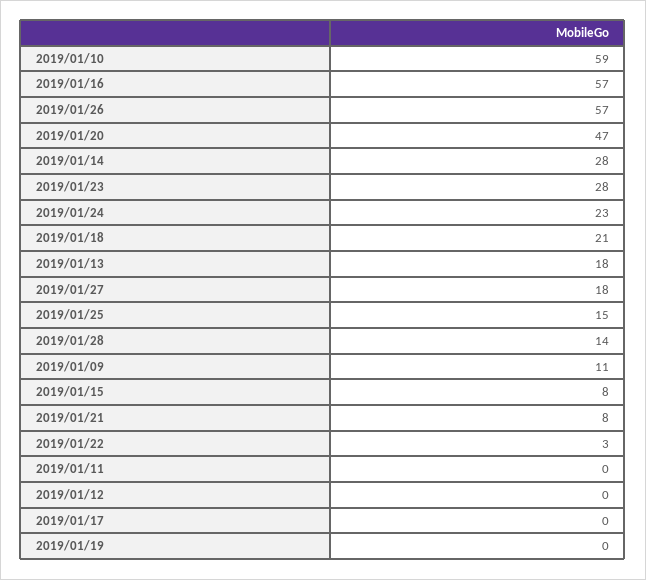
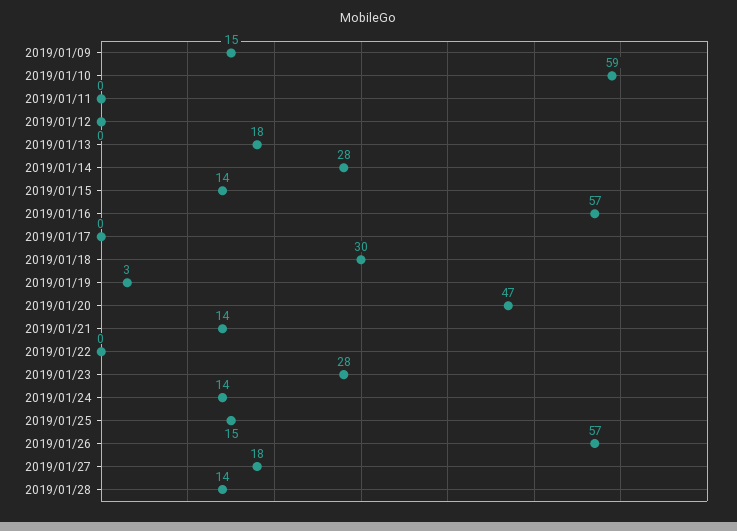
  {
    "2019/01/10": 59,
    "2019/01/16": 57,
    "2019/01/26": 57,
    "2019/01/20": 47,
    "2019/01/14": 28,
    "2019/01/23": 28,
-   "2019/01/24": 23,
+   "2019/01/24": 14,
-   "2019/01/18": 21,
+   "2019/01/18": 30,
    "2019/01/13": 18,
    "2019/01/27": 18,
    "2019/01/25": 15,
    "2019/01/28": 14,
-   "2019/01/09": 11,
+   "2019/01/09": 15,
-   "2019/01/15": 8,
+   "2019/01/15": 14,
-   "2019/01/21": 8,
+   "2019/01/21": 14,
-   "2019/01/22": 3,
+   "2019/01/22": 0,
    "2019/01/11": 0,
    "2019/01/12": 0,
    "2019/01/17": 0,
-   "2019/01/19": 0
+   "2019/01/19": 3
  }

